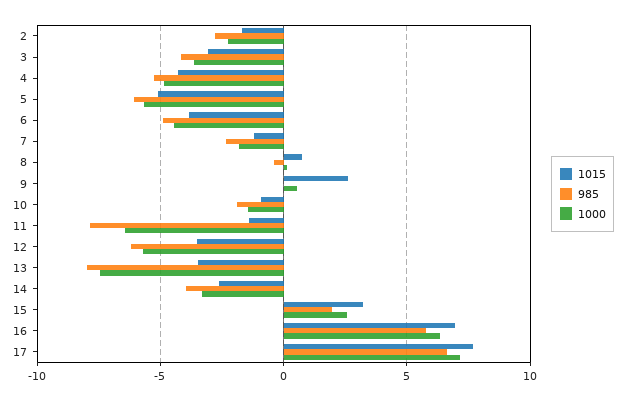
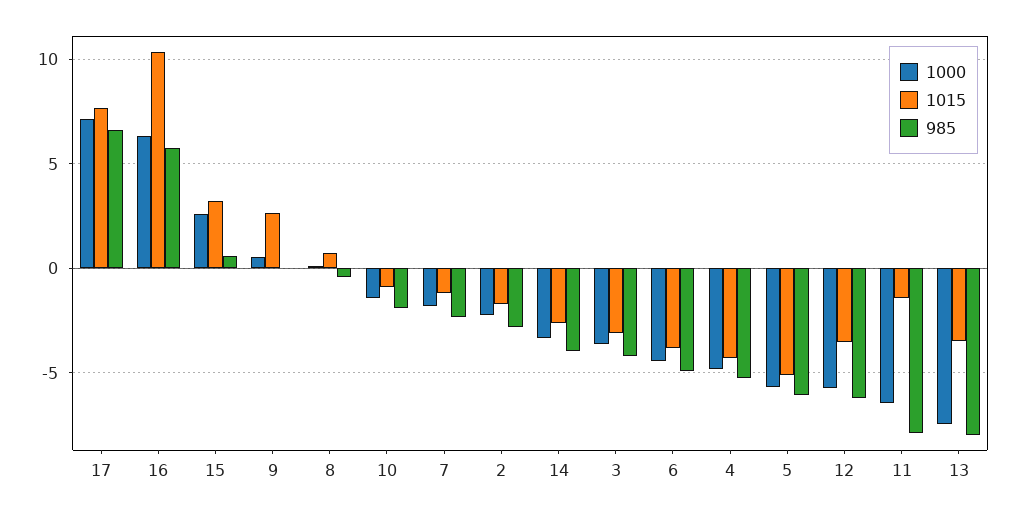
  {
    "1015": {
      "2": -1.5,
      "3": -3,
      "4": -4.5,
      "5": -5,
      "6": -4,
      "7": -1,
      "8": 1,
      "9": 2.5,
      "10": -1,
      "11": -1.5,
      "12": -3.5,
      "13": -3.5,
      "14": -2.5,
      "15": 3,
-     "16": 7,
+     "16": 10.5,
      "17": 7.5
    },
    "985": {
      "2": -3,
      "3": -4,
      "4": -5.5,
      "5": -6,
      "6": -5,
      "7": -2.5,
      "8": -0.5,
      "9": 0,
      "10": -2,
      "11": -8,
      "12": -6,
      "13": -8,
      "14": -4,
-     "15": 2,
+     "15": 0.5,
      "16": 6,
      "17": 6.5
    },
    "1000": {
      "2": -2.5,
      "3": -3.5,
      "4": -5,
      "5": -5.5,
      "6": -4.5,
      "7": -2,
      "8": 0,
      "9": 0.5,
      "10": -1.5,
      "11": -6.5,
      "12": -5.5,
      "13": -7.5,
      "14": -3.5,
      "15": 2.5,
      "16": 6.5,
      "17": 7
    }
  }

